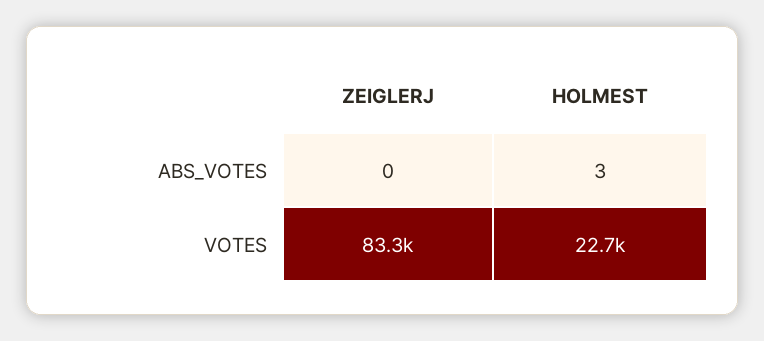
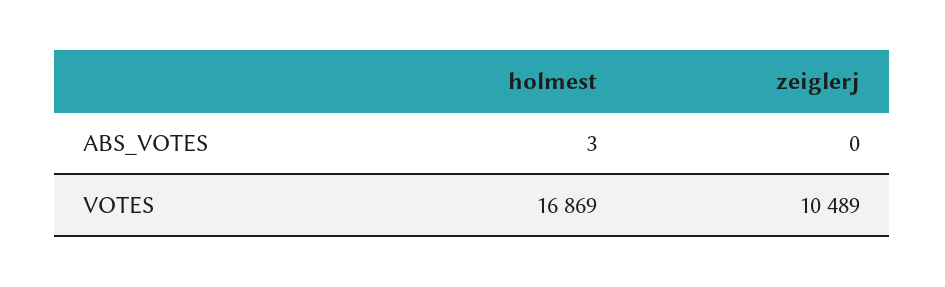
  {
    "ZEIGLERJ": {
      "ABS_VOTES": 0,
-     "VOTES": 83300
+     "VOTES": 10489
    },
    "HOLMEST": {
      "ABS_VOTES": 3,
-     "VOTES": 22700
+     "VOTES": 16869
    }
  }

